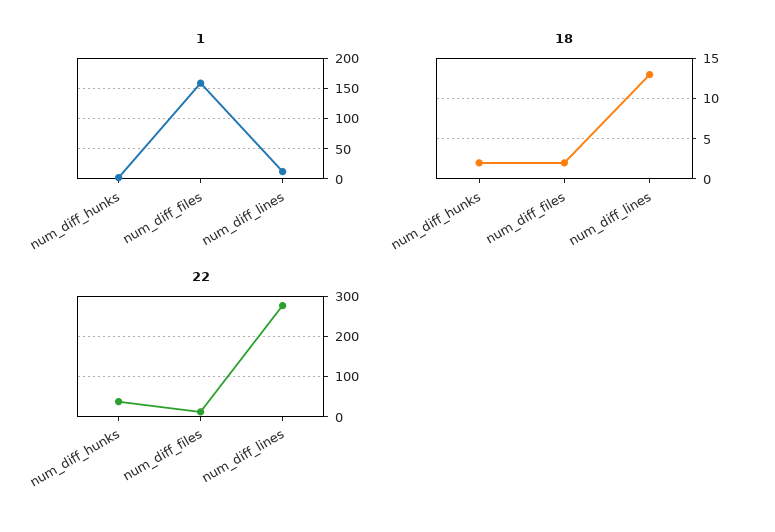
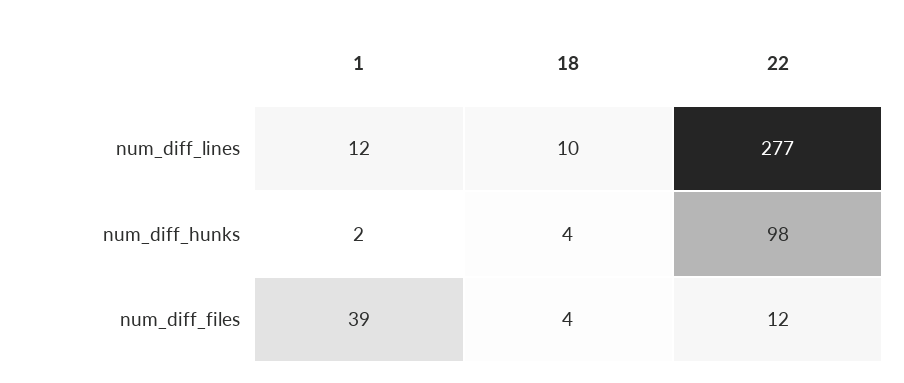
  {
    "1": {
      "num_diff_hunks": 2,
-     "num_diff_files": 160,
+     "num_diff_files": 39,
      "num_diff_lines": 12
    },
    "18": {
-     "num_diff_hunks": 2,
+     "num_diff_hunks": 4,
-     "num_diff_files": 2,
+     "num_diff_files": 4,
-     "num_diff_lines": 13
+     "num_diff_lines": 10
    },
    "22": {
-     "num_diff_hunks": 40,
+     "num_diff_hunks": 98,
      "num_diff_files": 12,
      "num_diff_lines": 277
    }
  }

